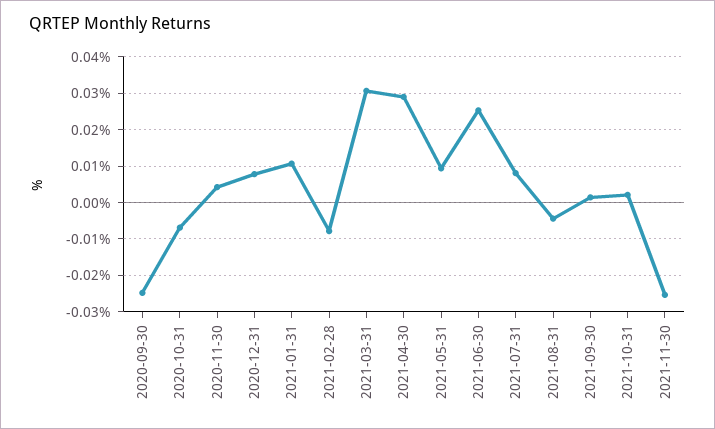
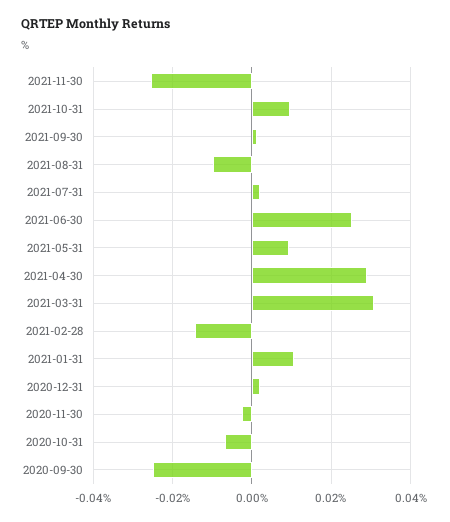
  {
    "2020-09-30": -0.024,
    "2020-10-31": -0.006,
-   "2020-11-30": 0.004,
+   "2020-11-30": -0.002,
-   "2020-12-31": 0.008,
+   "2020-12-31": 0.002,
    "2021-01-31": 0.01,
-   "2021-02-28": -0.008,
+   "2021-02-28": -0.014,
    "2021-03-31": 0.03,
    "2021-04-30": 0.03,
    "2021-05-31": 0.01,
    "2021-06-30": 0.026,
-   "2021-07-31": 0.008,
+   "2021-07-31": 0.002,
-   "2021-08-31": -0.004,
+   "2021-08-31": -0.01,
    "2021-09-30": 0.002,
-   "2021-10-31": 0.002,
+   "2021-10-31": 0.01,
    "2021-11-30": -0.026
  }

